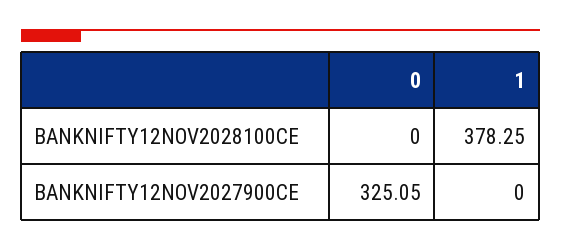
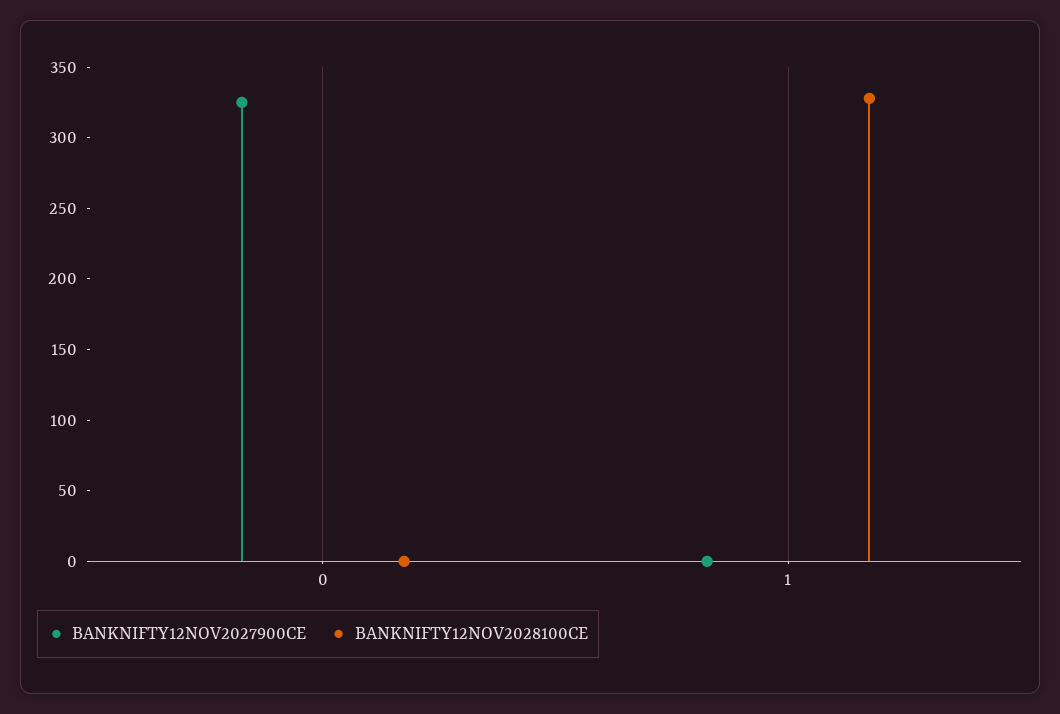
  {
    "BANKNIFTY12NOV2028100CE": {
      "0": 0,
-     "1": 378.25
+     "1": 330
    },
    "BANKNIFTY12NOV2027900CE": {
      "0": 325.05,
      "1": 0
    }
  }

